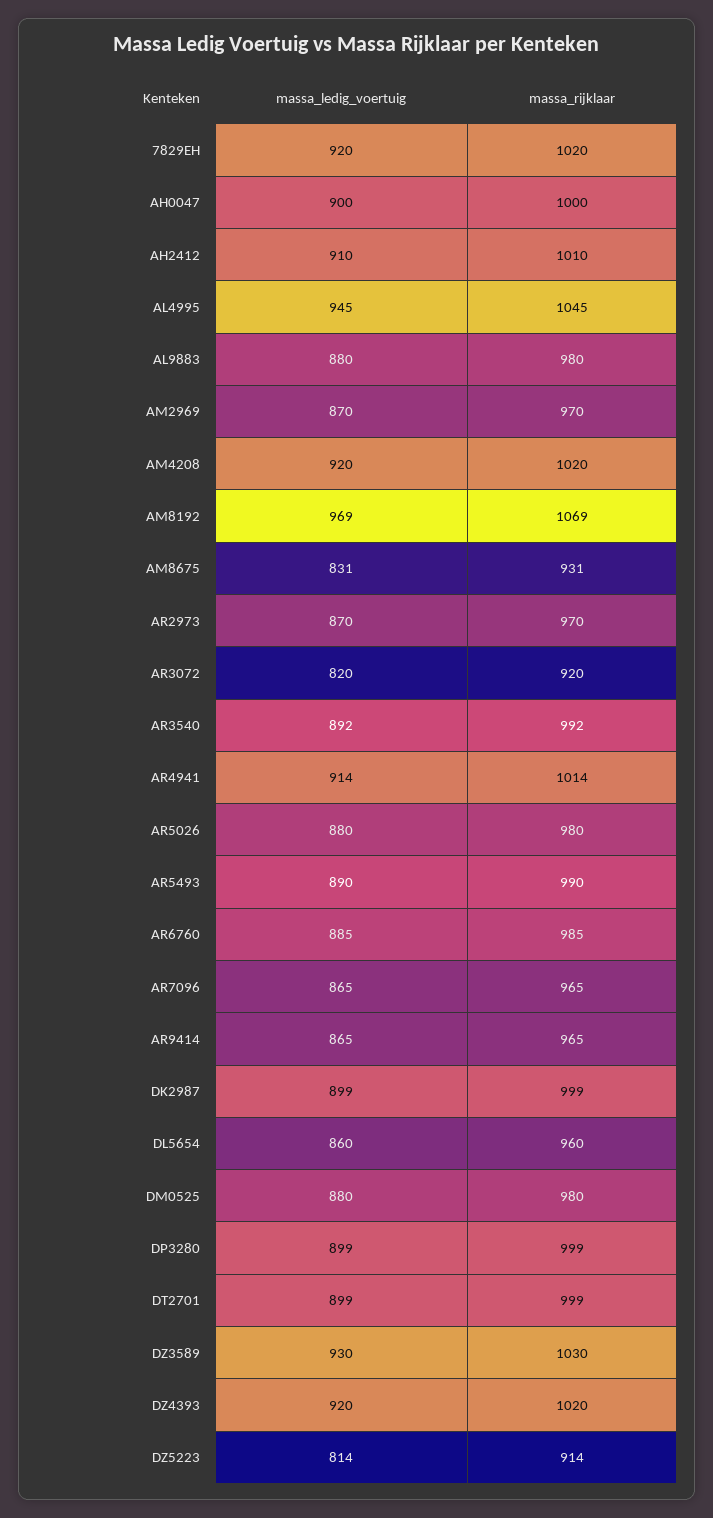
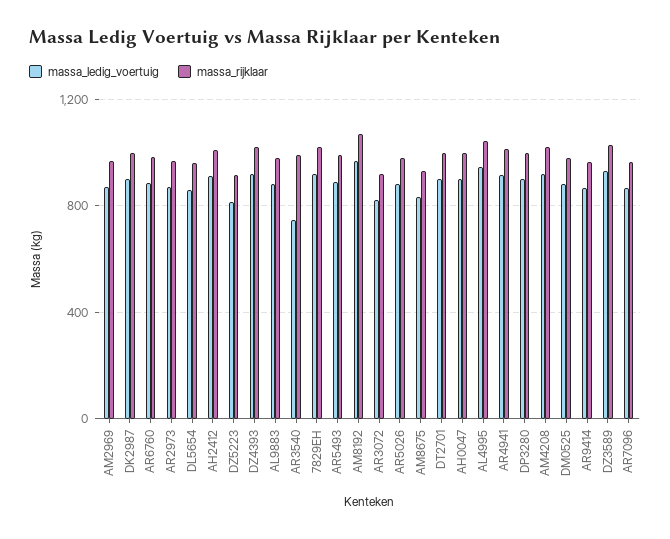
  {
    "massa_ledig_voertuig": {
      "7829EH": 920,
      "AH0047": 900,
      "AH2412": 910,
      "AL4995": 945,
      "AL9883": 880,
      "AM2969": 870,
      "AM4208": 920,
      "AM8192": 969,
      "AM8675": 831,
      "AR2973": 870,
      "AR3072": 820,
-     "AR3540": 892,
+     "AR3540": 750,
      "AR4941": 914,
      "AR5026": 880,
      "AR5493": 890,
      "AR6760": 885,
      "AR7096": 865,
      "AR9414": 865,
      "DK2987": 899,
      "DL5654": 860,
      "DM0525": 880,
      "DP3280": 899,
      "DT2701": 899,
      "DZ3589": 930,
      "DZ4393": 920,
      "DZ5223": 814
    },
    "massa_rijklaar": {
      "7829EH": 1020,
      "AH0047": 1000,
      "AH2412": 1010,
      "AL4995": 1045,
      "AL9883": 980,
      "AM2969": 970,
      "AM4208": 1020,
      "AM8192": 1069,
      "AM8675": 931,
      "AR2973": 970,
      "AR3072": 920,
      "AR3540": 992,
      "AR4941": 1014,
      "AR5026": 980,
      "AR5493": 990,
      "AR6760": 985,
      "AR7096": 965,
      "AR9414": 965,
      "DK2987": 999,
      "DL5654": 960,
      "DM0525": 980,
      "DP3280": 999,
      "DT2701": 999,
      "DZ3589": 1030,
      "DZ4393": 1020,
      "DZ5223": 914
    }
  }

